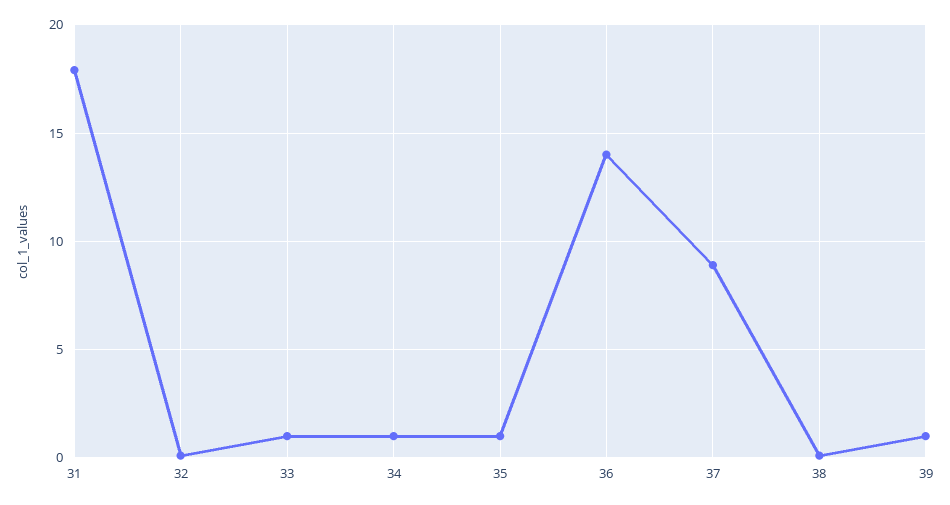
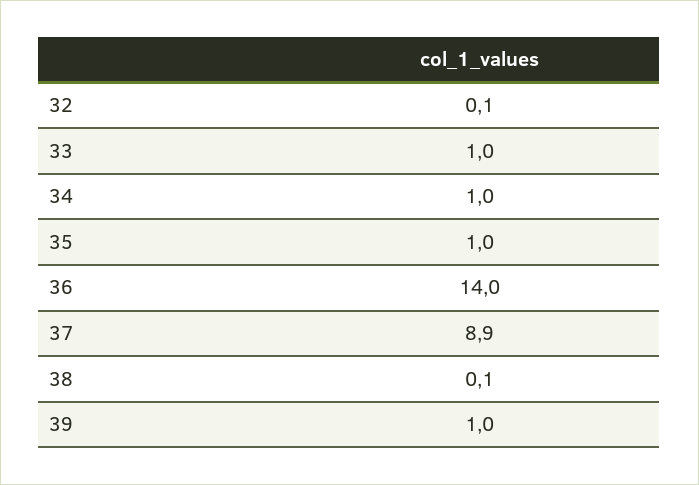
  {
-   "31": 18,
    "32": 0.1,
    "33": 1,
    "34": 1,
    "35": 1,
    "36": 14,
    "37": 8.9,
    "38": 0.1,
    "39": 1
  }

